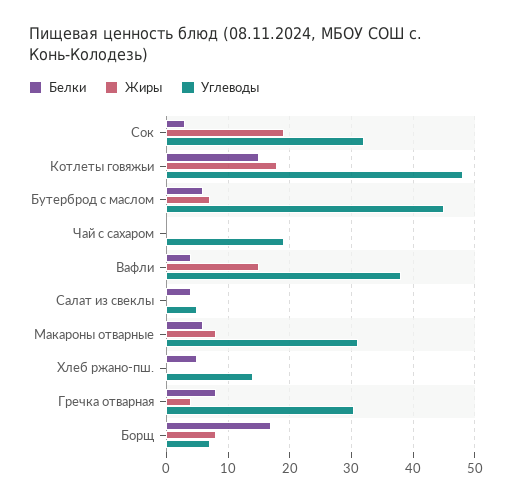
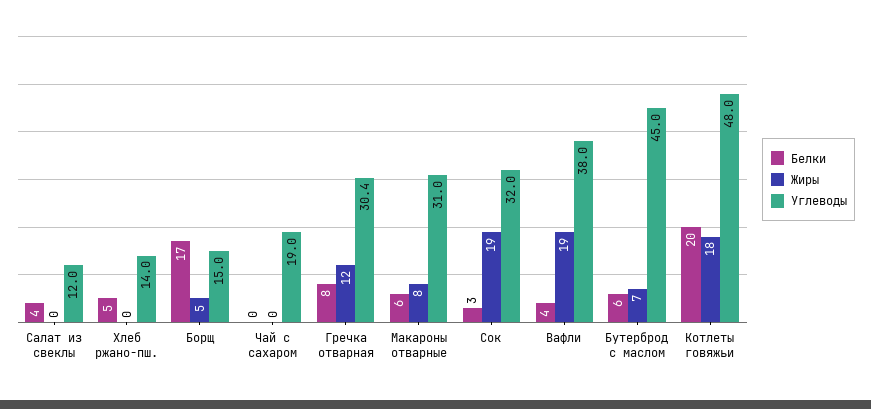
  {
    "Белки": {
      "Сок": 3,
-     "Котлеты говяжьи": 15,
+     "Котлеты говяжьи": 20,
      "Бутерброд с маслом": 6,
      "Чай с сахаром": 0,
      "Вафли": 4,
      "Салат из свеклы": 4,
      "Макароны отварные": 6,
      "Хлеб ржано-пш.": 5,
      "Гречка отварная": 8,
      "Борщ": 17
    },
    "Жиры": {
      "Сок": 19,
      "Котлеты говяжьи": 18,
      "Бутерброд с маслом": 7,
      "Чай с сахаром": 0,
-     "Вафли": 15,
+     "Вафли": 19,
      "Салат из свеклы": 0,
      "Макароны отварные": 8,
      "Хлеб ржано-пш.": 0,
-     "Гречка отварная": 4,
+     "Гречка отварная": 12,
-     "Борщ": 8
+     "Борщ": 5
    },
    "Углеводы": {
      "Сок": 32,
      "Котлеты говяжьи": 48,
      "Бутерброд с маслом": 45,
      "Чай с сахаром": 19,
      "Вафли": 38,
-     "Салат из свеклы": 5,
+     "Салат из свеклы": 12,
      "Макароны отварные": 31,
      "Хлеб ржано-пш.": 14,
      "Гречка отварная": 30.4,
-     "Борщ": 7
+     "Борщ": 15
    }
  }

